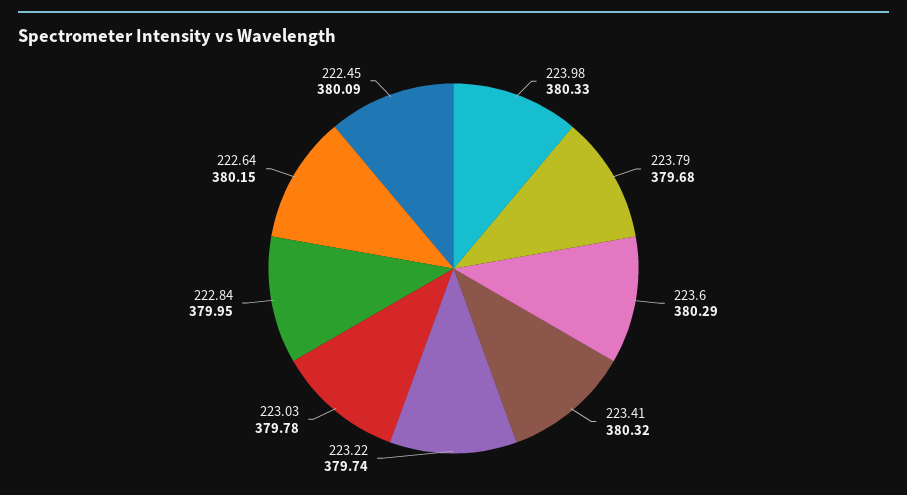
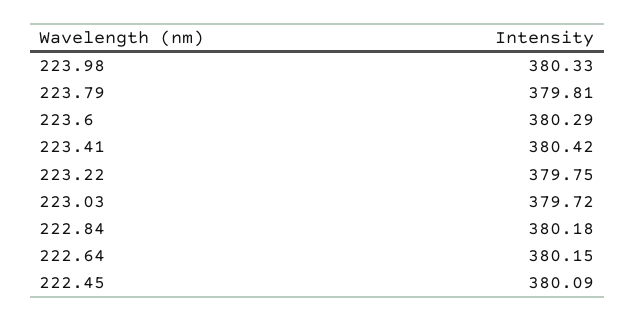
  {
    "223.98": 380.33,
-   "223.79": 379.68,
+   "223.79": 379.81,
    "223.6": 380.29,
-   "223.41": 380.32,
+   "223.41": 380.42,
-   "223.22": 379.74,
+   "223.22": 379.75,
-   "223.03": 379.78,
+   "223.03": 379.72,
-   "222.84": 379.95,
+   "222.84": 380.18,
    "222.64": 380.15,
    "222.45": 380.09
  }

